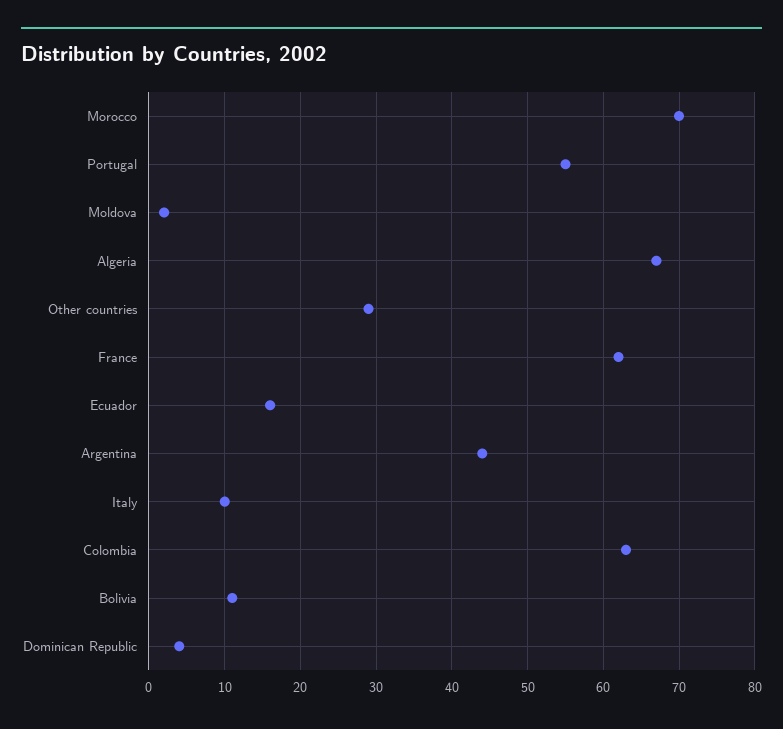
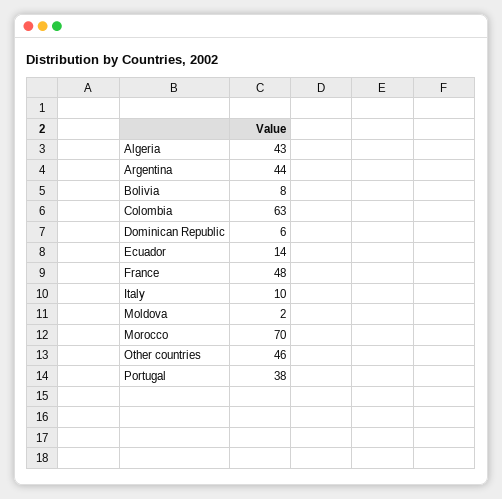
  {
    "Morocco": 70,
-   "Portugal": 55,
+   "Portugal": 38,
    "Moldova": 2,
-   "Algeria": 67,
+   "Algeria": 43,
-   "Other countries": 29,
+   "Other countries": 46,
-   "France": 62,
+   "France": 48,
-   "Ecuador": 16,
+   "Ecuador": 14,
    "Argentina": 44,
    "Italy": 10,
    "Colombia": 63,
-   "Bolivia": 11,
+   "Bolivia": 8,
-   "Dominican Republic": 4
+   "Dominican Republic": 6
  }

